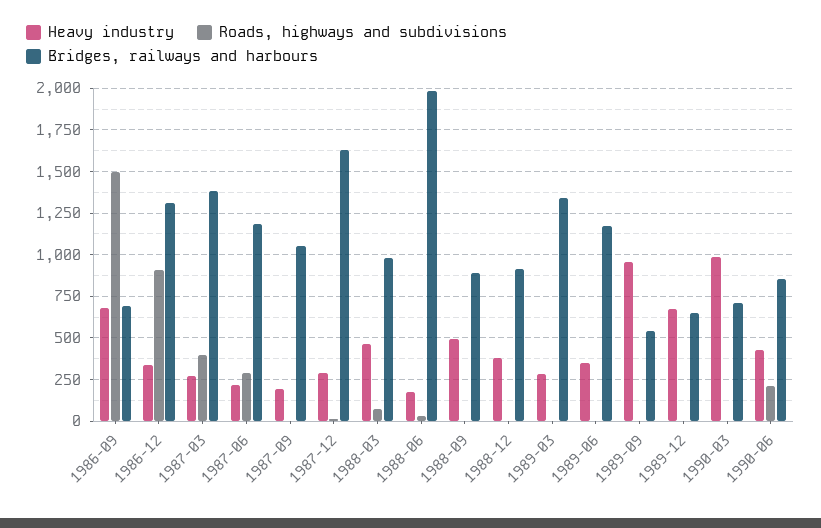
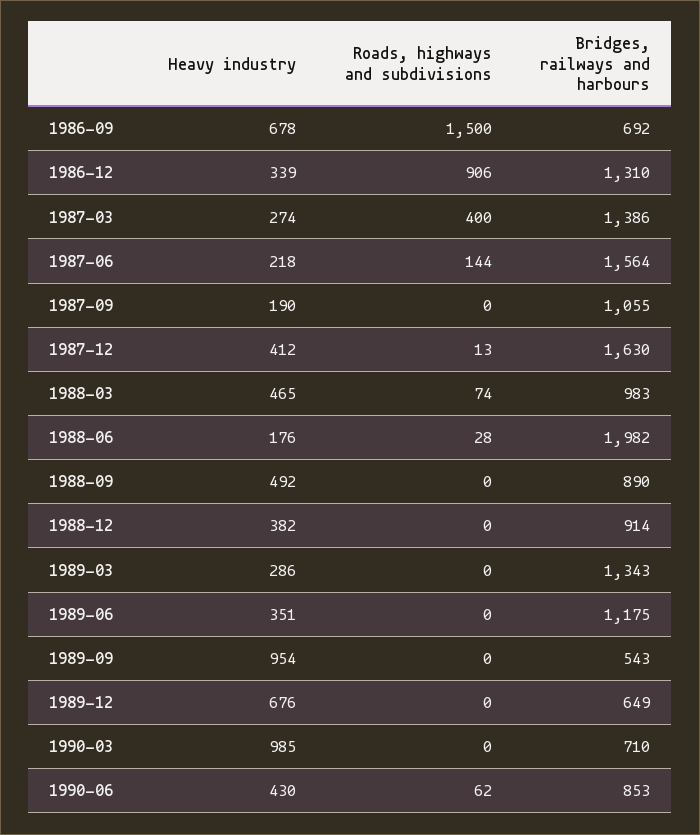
  {
    "Heavy industry": {
      "1986-09": 678,
      "1986-12": 339,
      "1987-03": 274,
      "1987-06": 218,
      "1987-09": 190,
-     "1987-12": 300,
+     "1987-12": 412,
      "1988-03": 465,
      "1988-06": 176,
      "1988-09": 492,
      "1988-12": 382,
      "1989-03": 286,
      "1989-06": 351,
      "1989-09": 954,
      "1989-12": 676,
      "1990-03": 985,
      "1990-06": 430
    },
    "Roads, highways and subdivisions": {
      "1986-09": 1500,
      "1986-12": 906,
      "1987-03": 400,
-     "1987-06": 300,
+     "1987-06": 144,
      "1987-09": 0,
      "1987-12": 13,
      "1988-03": 74,
      "1988-06": 28,
      "1988-09": 0,
      "1988-12": 0,
      "1989-03": 0,
      "1989-06": 0,
      "1989-09": 0,
      "1989-12": 0,
      "1990-03": 0,
-     "1990-06": 200
+     "1990-06": 62
    },
    "Bridges, railways and harbours": {
      "1986-09": 692,
      "1986-12": 1310,
      "1987-03": 1386,
-     "1987-06": 1200,
+     "1987-06": 1564,
      "1987-09": 1055,
      "1987-12": 1630,
      "1988-03": 983,
      "1988-06": 1982,
      "1988-09": 890,
      "1988-12": 914,
      "1989-03": 1343,
      "1989-06": 1175,
      "1989-09": 543,
      "1989-12": 649,
      "1990-03": 710,
      "1990-06": 853
    }
  }

